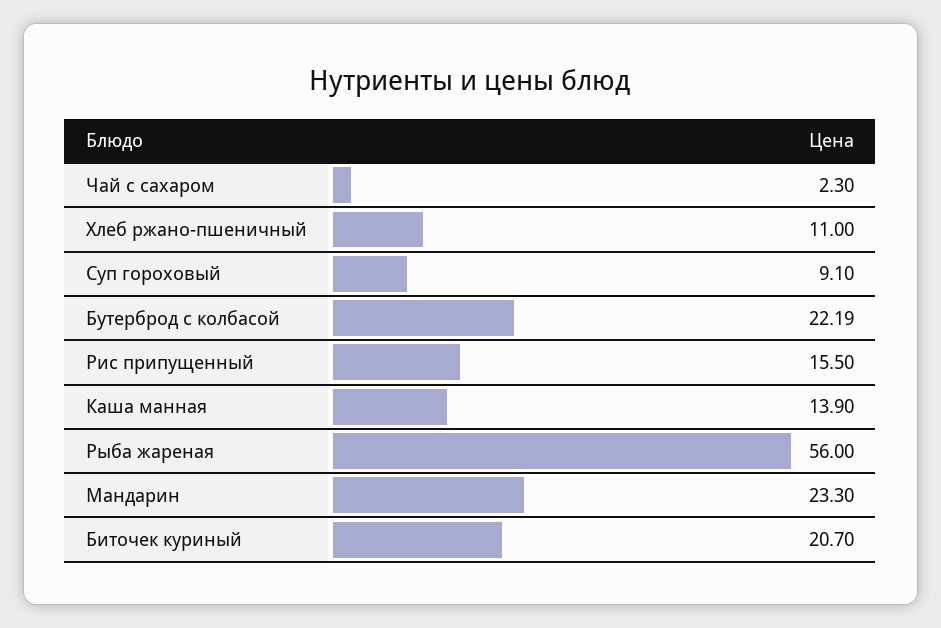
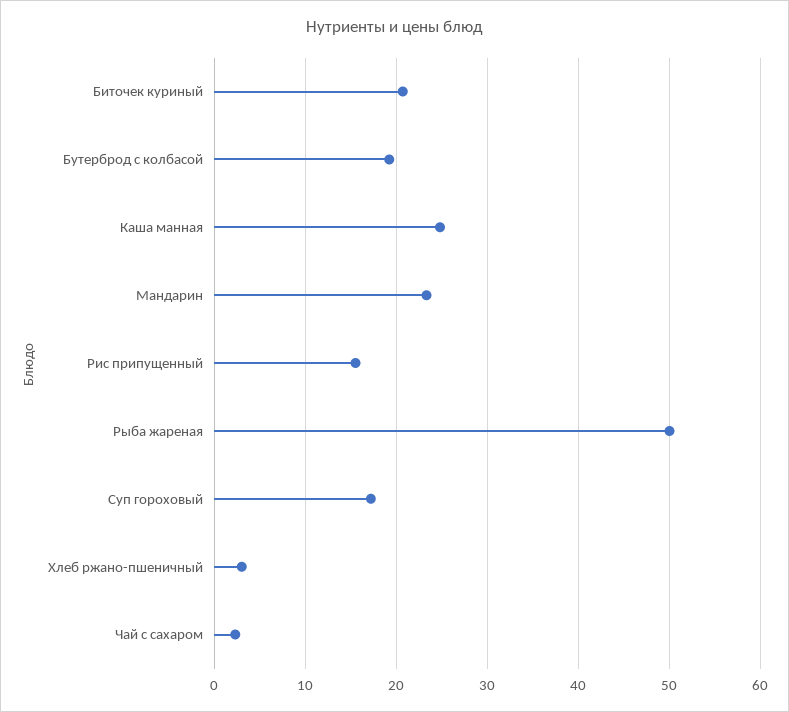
  {
    "Чай с сахаром": 2.3,
-   "Хлеб ржано-пшеничный": 11,
+   "Хлеб ржано-пшеничный": 3,
-   "Суп гороховый": 9.1,
+   "Суп гороховый": 17,
-   "Бутерброд с колбасой": 22.19,
+   "Бутерброд с колбасой": 19,
    "Рис припущенный": 15.5,
-   "Каша манная": 13.9,
+   "Каша манная": 25,
-   "Рыба жареная": 56,
+   "Рыба жареная": 50,
    "Мандарин": 23.3,
    "Биточек куриный": 20.7
  }

